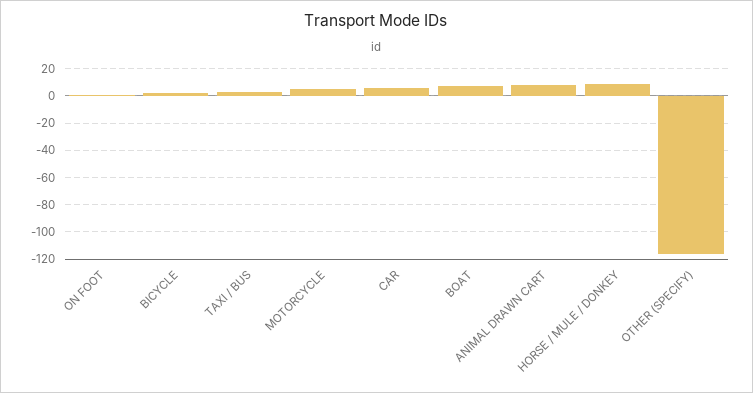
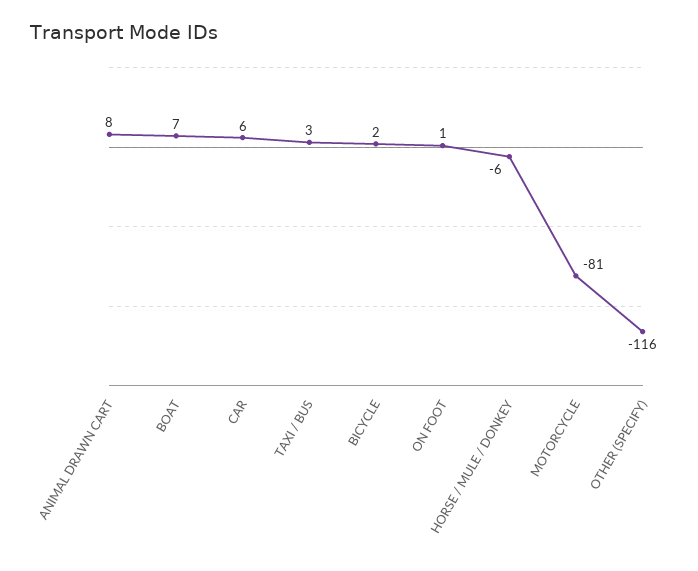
  {
    "ON FOOT": 1,
    "BICYCLE": 2,
    "TAXI / BUS": 3,
-   "MOTORCYCLE": 5,
+   "MOTORCYCLE": -81,
    "CAR": 6,
    "BOAT": 7,
    "ANIMAL DRAWN CART": 8,
-   "HORSE / MULE / DONKEY": 10,
+   "HORSE / MULE / DONKEY": -6,
    "OTHER (SPECIFY)": -116
  }

